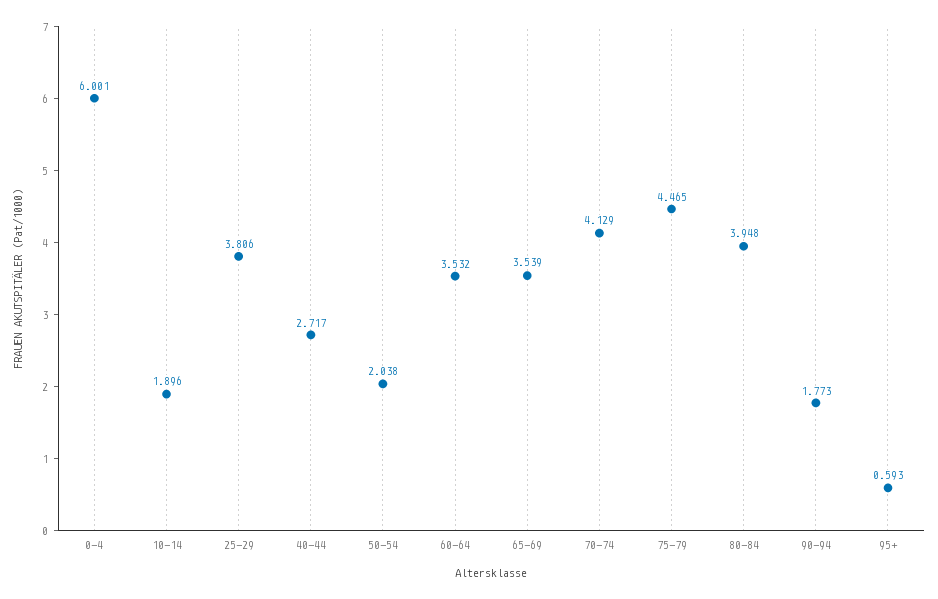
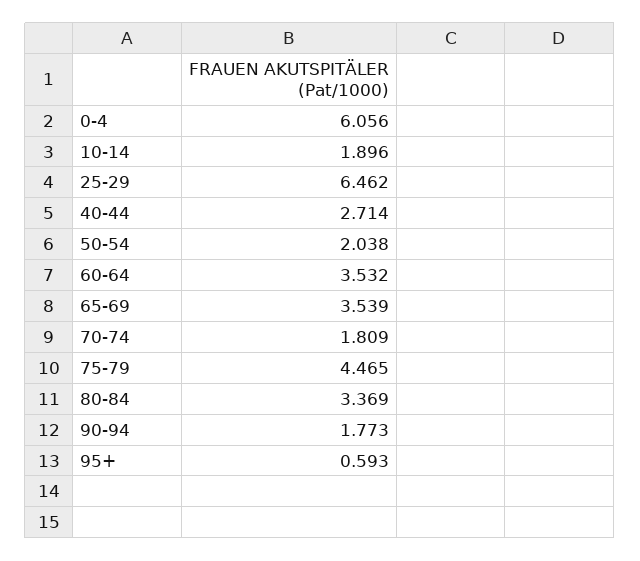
  {
-   "0-4": 6.001,
+   "0-4": 6.056,
    "10-14": 1.896,
-   "25-29": 3.806,
+   "25-29": 6.462,
-   "40-44": 2.717,
+   "40-44": 2.714,
    "50-54": 2.038,
    "60-64": 3.532,
    "65-69": 3.539,
-   "70-74": 4.129,
+   "70-74": 1.809,
    "75-79": 4.465,
-   "80-84": 3.948,
+   "80-84": 3.369,
    "90-94": 1.773,
    "95+": 0.593
  }

